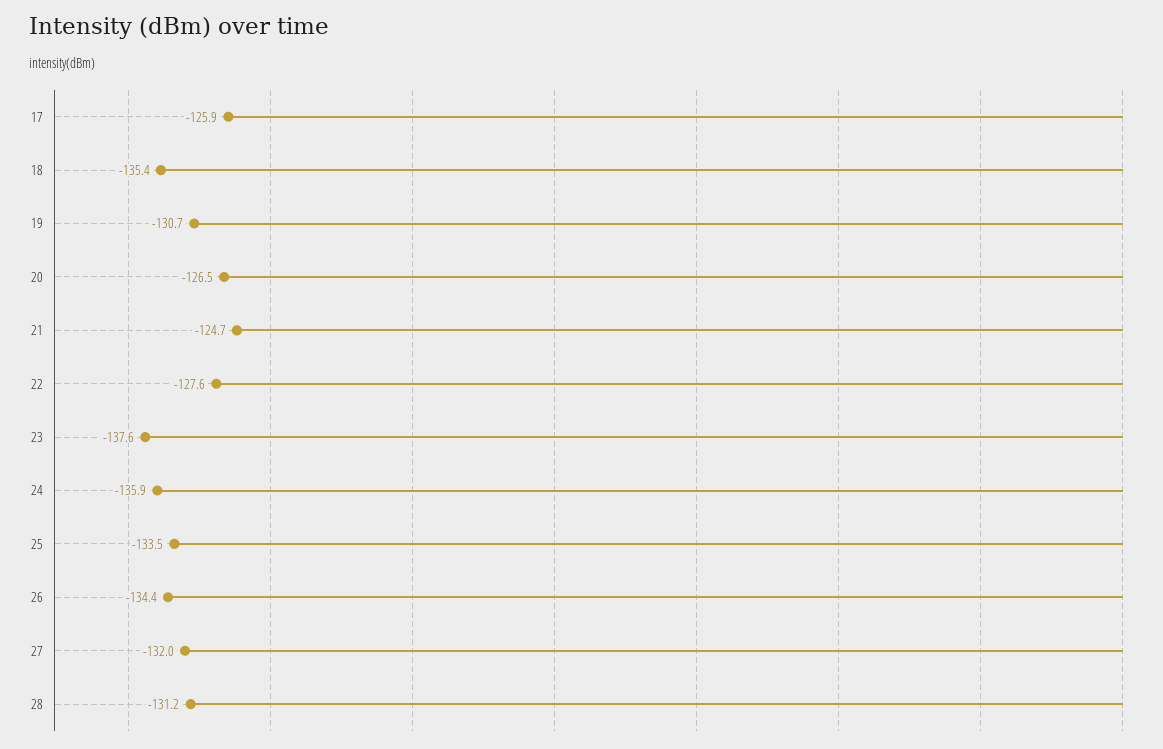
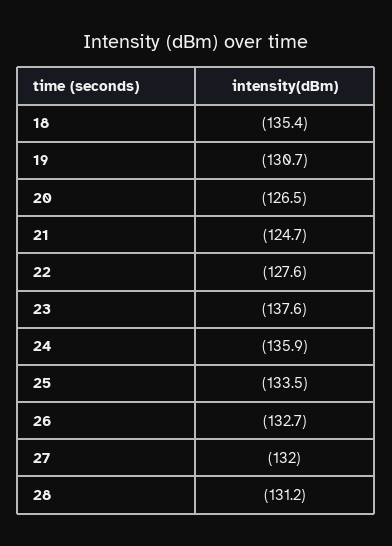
  {
-   "17": -125.9,
    "18": -135.4,
    "19": -130.7,
    "20": -126.5,
    "21": -124.7,
    "22": -127.6,
    "23": -137.6,
    "24": -135.9,
    "25": -133.5,
-   "26": -134.4,
+   "26": -132.7,
    "27": -132,
    "28": -131.2
  }

